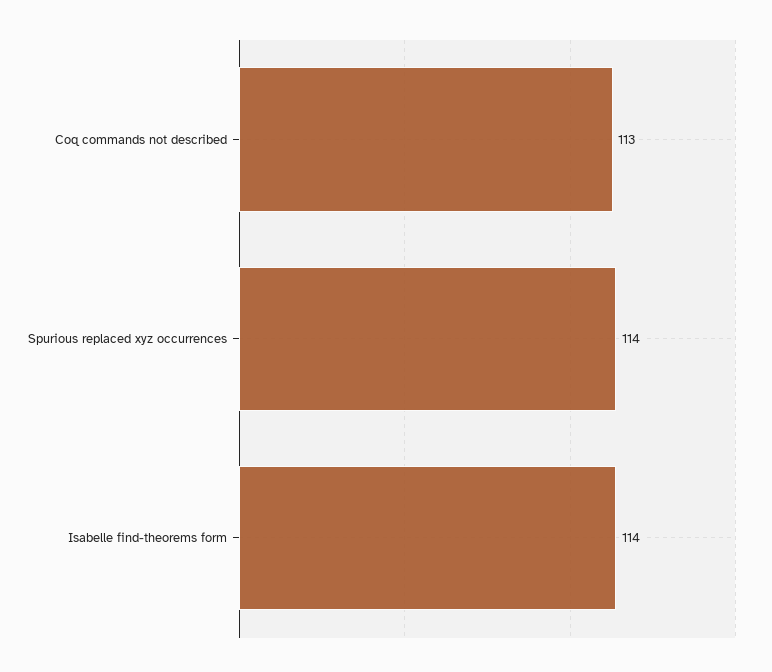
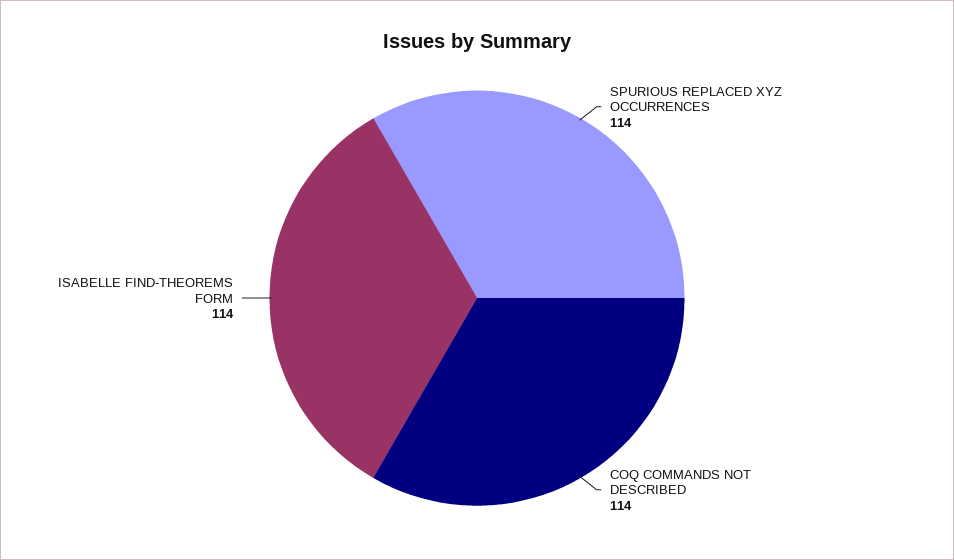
  {
-   "Coq commands not described": 113,
+   "Coq commands not described": 114,
    "Spurious replaced xyz occurrences": 114,
    "Isabelle find-theorems form": 114
  }

